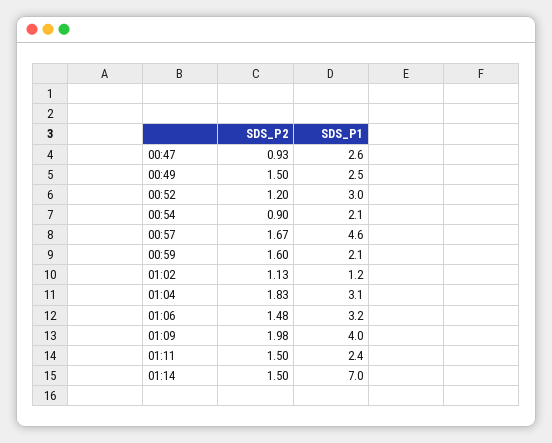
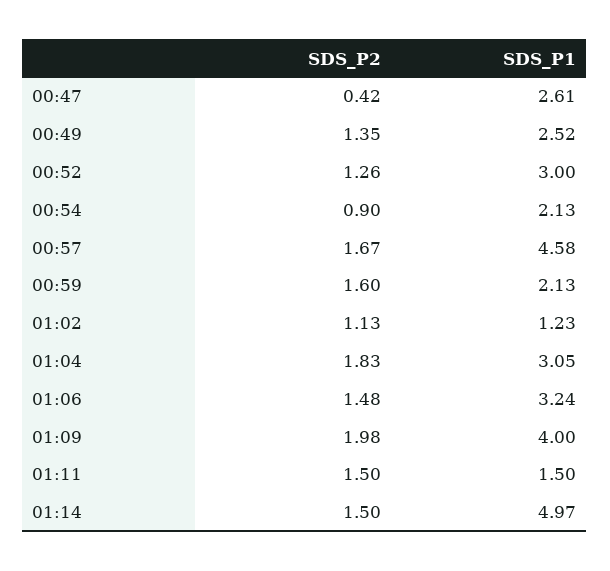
  {
    "SDS_P2": {
-     "00:47": 0.93,
+     "00:47": 0.42,
-     "00:49": 1.5,
+     "00:49": 1.35,
-     "00:52": 1.2,
+     "00:52": 1.26,
      "00:54": 0.9,
      "00:57": 1.67,
      "00:59": 1.6,
      "01:02": 1.13,
      "01:04": 1.83,
      "01:06": 1.48,
      "01:09": 1.98,
      "01:11": 1.5,
      "01:14": 1.5
    },
    "SDS_P1": {
      "00:47": 2.61,
      "00:49": 2.52,
      "00:52": 3,
      "00:54": 2.13,
      "00:57": 4.58,
      "00:59": 2.13,
      "01:02": 1.23,
      "01:04": 3.05,
      "01:06": 3.24,
      "01:09": 4,
-     "01:11": 2.4,
+     "01:11": 1.5,
-     "01:14": 7
+     "01:14": 4.97
    }
  }

